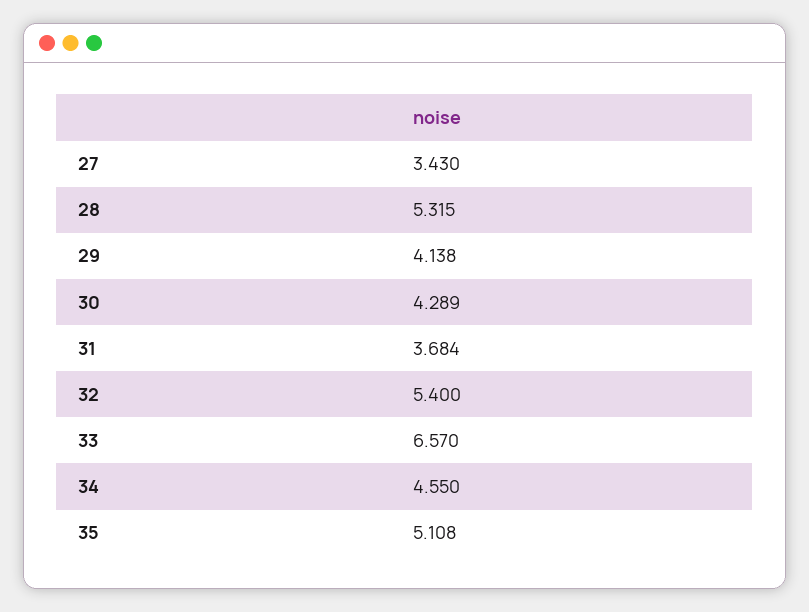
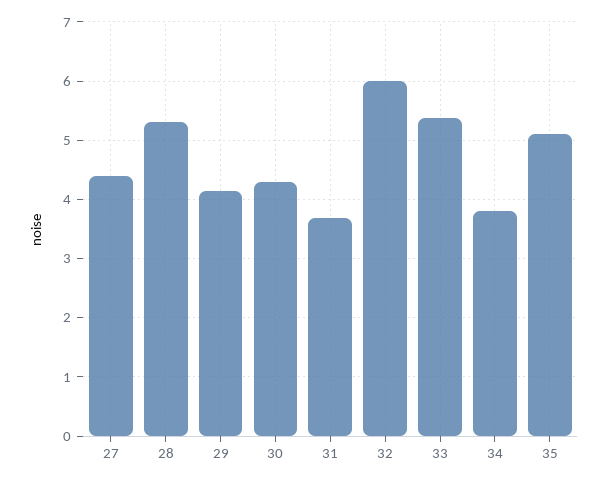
  {
-   "27": 3.43,
+   "27": 4.4,
    "28": 5.315,
    "29": 4.138,
    "30": 4.289,
    "31": 3.684,
-   "32": 5.4,
+   "32": 6,
-   "33": 6.57,
+   "33": 5.4,
-   "34": 4.55,
+   "34": 3.8,
    "35": 5.108
  }

